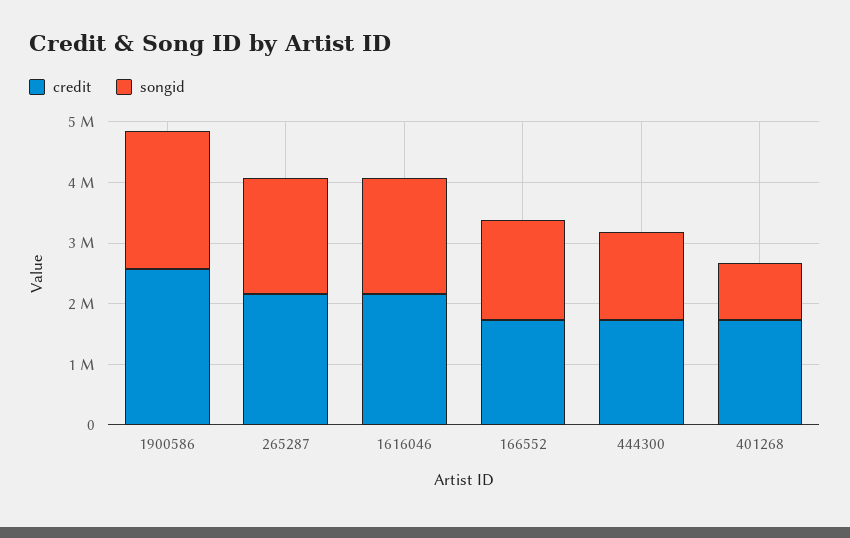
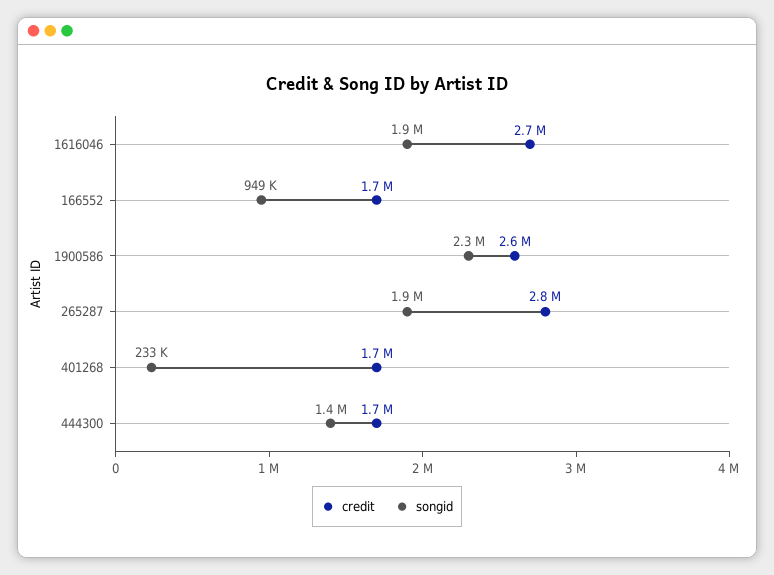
  {
    "credit": {
      "1900586": 2600000,
-     "265287": 2200000,
+     "265287": 2800000,
-     "1616046": 2200000,
+     "1616046": 2700000,
      "166552": 1700000,
      "444300": 1700000,
      "401268": 1700000
    },
    "songid": {
      "1900586": 2300000,
      "265287": 1900000,
      "1616046": 1900000,
-     "166552": 1600000,
+     "166552": 949000,
      "444300": 1400000,
-     "401268": 1000000
+     "401268": 233000
    }
  }

